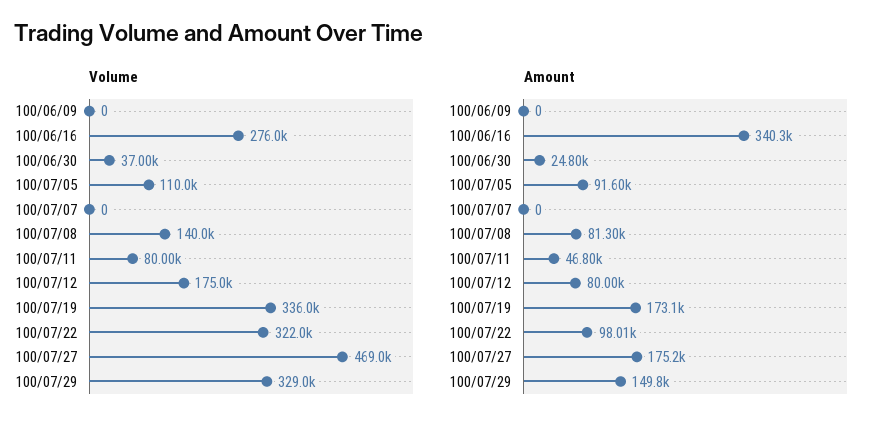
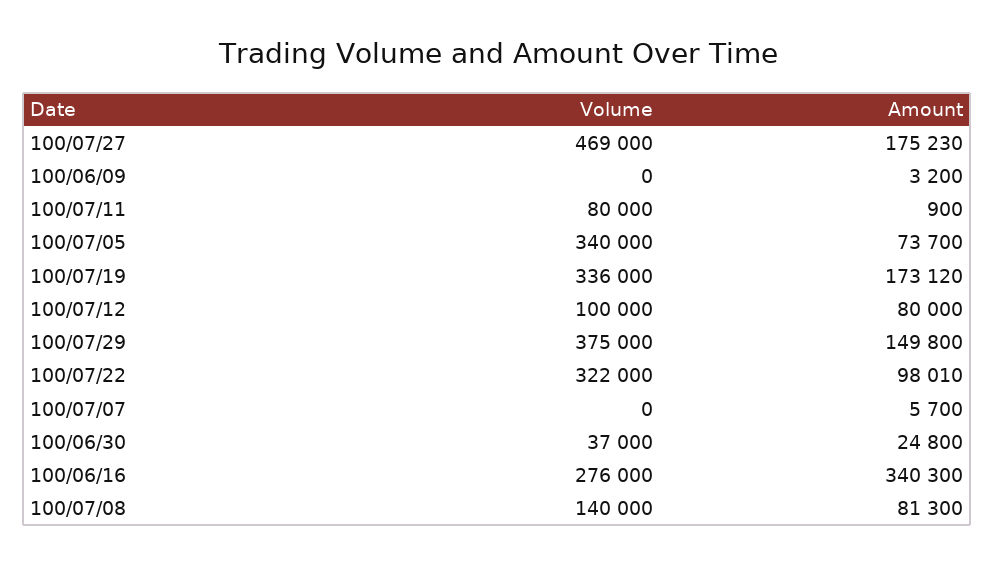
  {
    "Volume": {
      "100/06/09": 0,
      "100/06/16": 276000,
      "100/06/30": 37000,
-     "100/07/05": 110000,
+     "100/07/05": 340000,
      "100/07/07": 0,
      "100/07/08": 140000,
      "100/07/11": 80000,
-     "100/07/12": 175000,
+     "100/07/12": 100000,
      "100/07/19": 336000,
      "100/07/22": 322000,
      "100/07/27": 469000,
-     "100/07/29": 329000
+     "100/07/29": 375000
    },
    "Amount": {
-     "100/06/09": 0,
+     "100/06/09": 3200,
      "100/06/16": 340300,
      "100/06/30": 24800,
-     "100/07/05": 91600,
+     "100/07/05": 73700,
-     "100/07/07": 0,
+     "100/07/07": 5700,
      "100/07/08": 81300,
-     "100/07/11": 46800,
+     "100/07/11": 900,
      "100/07/12": 80000,
      "100/07/19": 173120,
      "100/07/22": 98010,
      "100/07/27": 175230,
      "100/07/29": 149800
    }
  }

